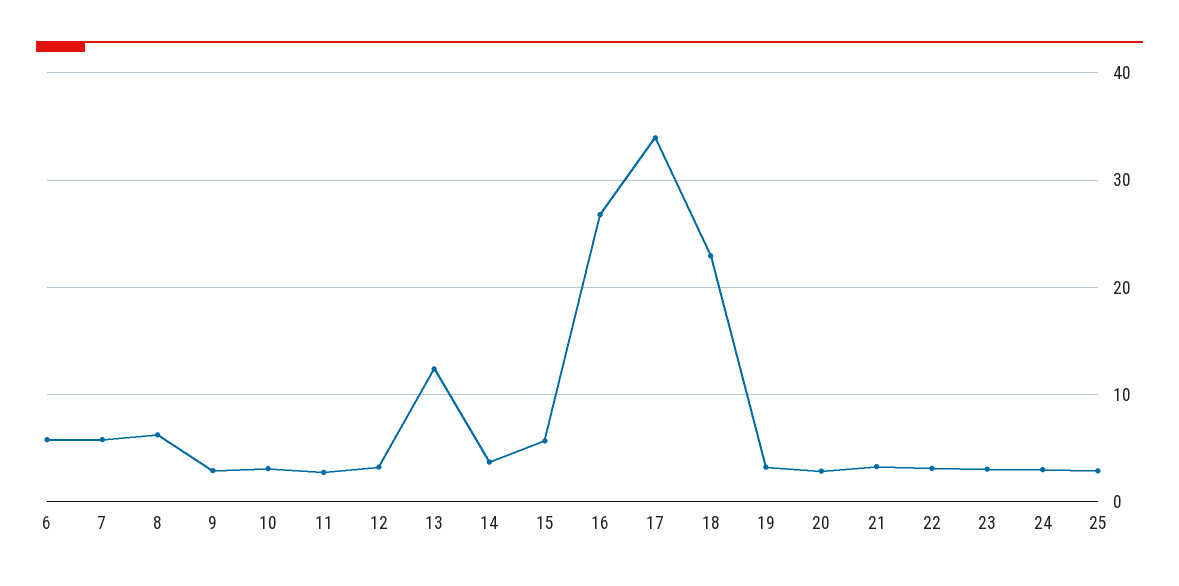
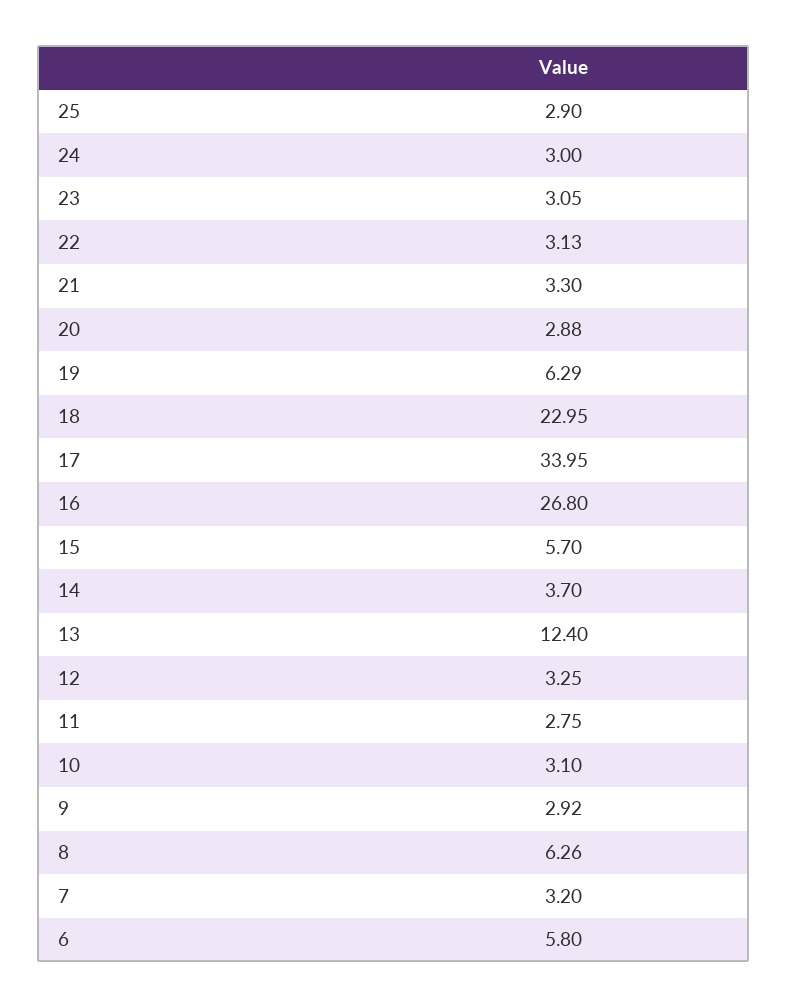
  {
    "6": 5.8,
-   "7": 6,
+   "7": 3.2,
    "8": 6.26,
    "9": 2.92,
    "10": 3.1,
    "11": 2.75,
    "12": 3.25,
    "13": 12.4,
    "14": 3.7,
    "15": 5.7,
    "16": 26.8,
    "17": 33.95,
    "18": 22.95,
-   "19": 3,
+   "19": 6.29,
    "20": 2.88,
    "21": 3.3,
    "22": 3.13,
    "23": 3.05,
    "24": 3,
    "25": 2.9
  }

